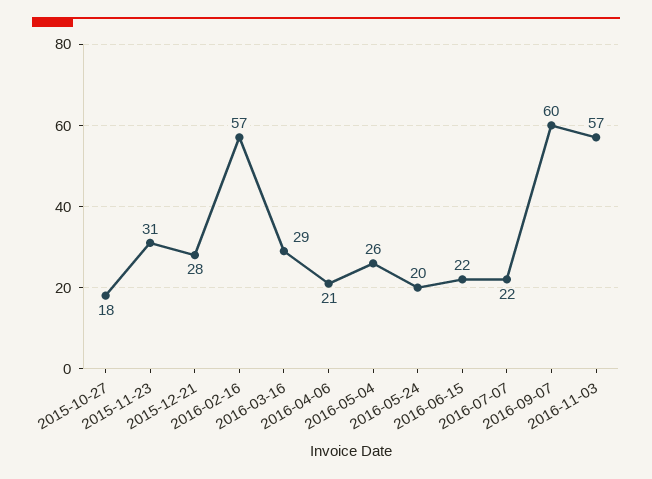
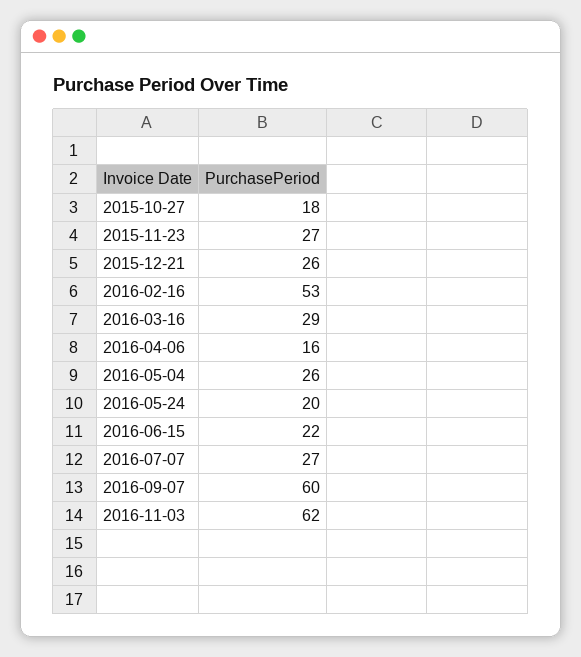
  {
    "2015-10-27": 18,
-   "2015-11-23": 31,
+   "2015-11-23": 27,
-   "2015-12-21": 28,
+   "2015-12-21": 26,
-   "2016-02-16": 57,
+   "2016-02-16": 53,
    "2016-03-16": 29,
-   "2016-04-06": 21,
+   "2016-04-06": 16,
    "2016-05-04": 26,
    "2016-05-24": 20,
    "2016-06-15": 22,
-   "2016-07-07": 22,
+   "2016-07-07": 27,
    "2016-09-07": 60,
-   "2016-11-03": 57
+   "2016-11-03": 62
  }

